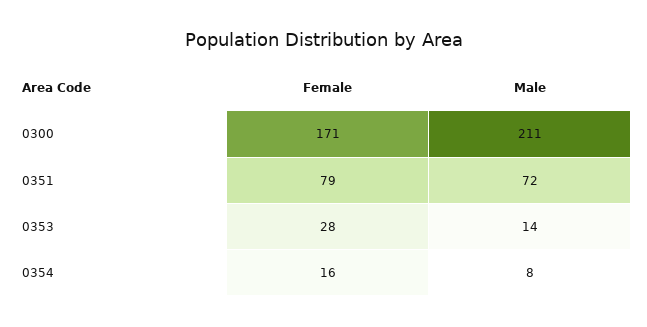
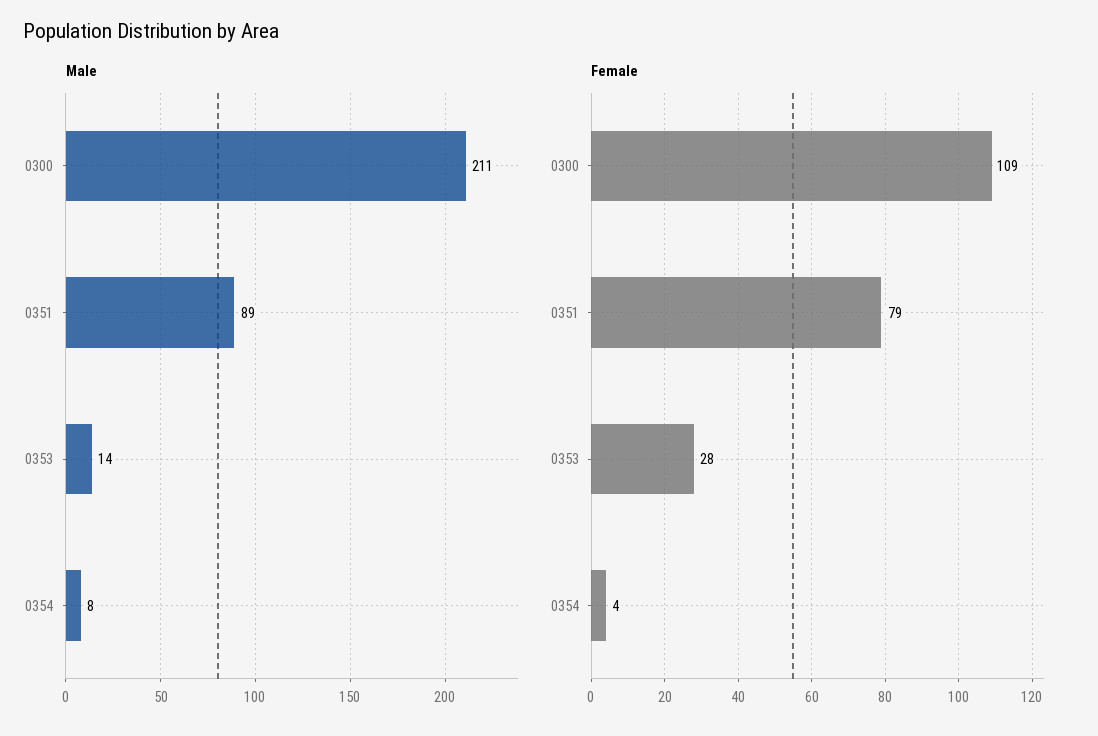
  {
    "Female": {
-     "0300": 171,
+     "0300": 109,
      "0351": 79,
      "0353": 28,
-     "0354": 16
+     "0354": 4
    },
    "Male": {
      "0300": 211,
-     "0351": 72,
+     "0351": 89,
      "0353": 14,
      "0354": 8
    }
  }

